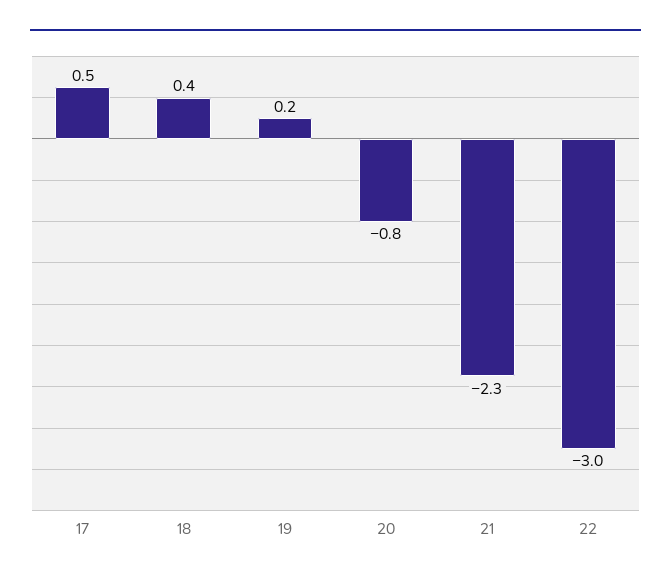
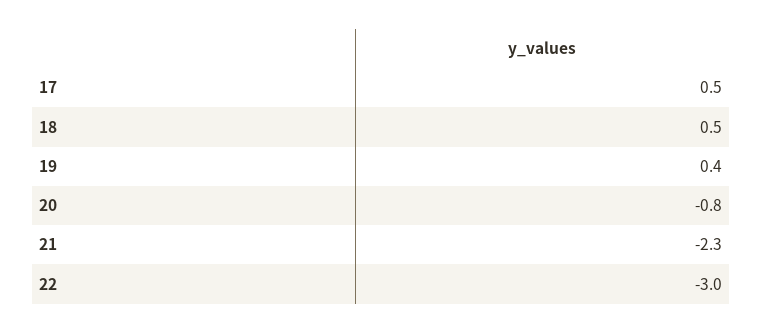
  {
    "17": 0.5,
-   "18": 0.4,
+   "18": 0.5,
-   "19": 0.2,
+   "19": 0.4,
    "20": -0.8,
    "21": -2.3,
    "22": -3
  }

